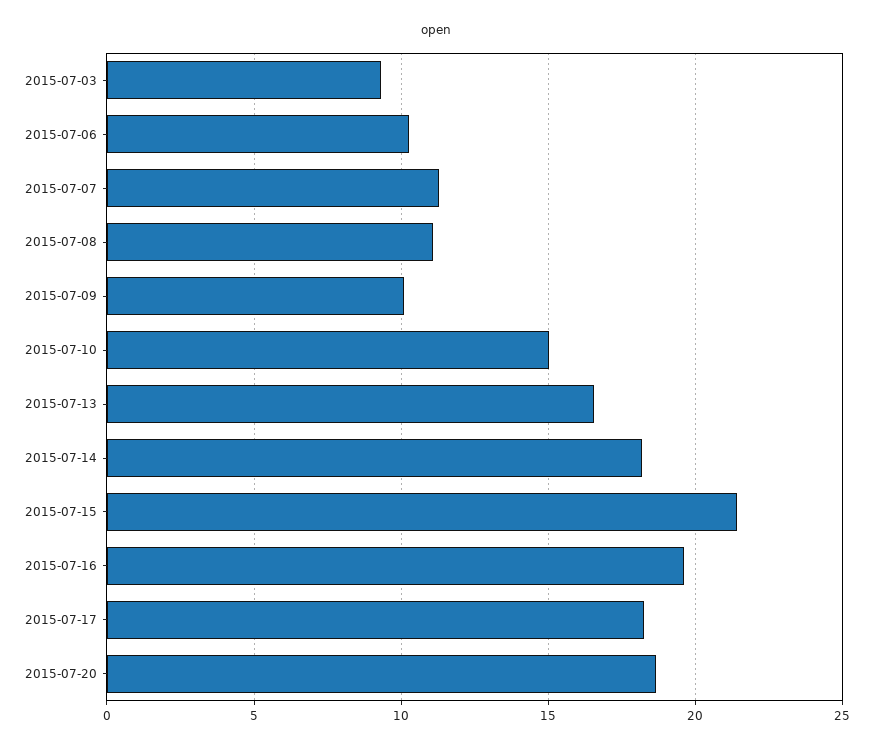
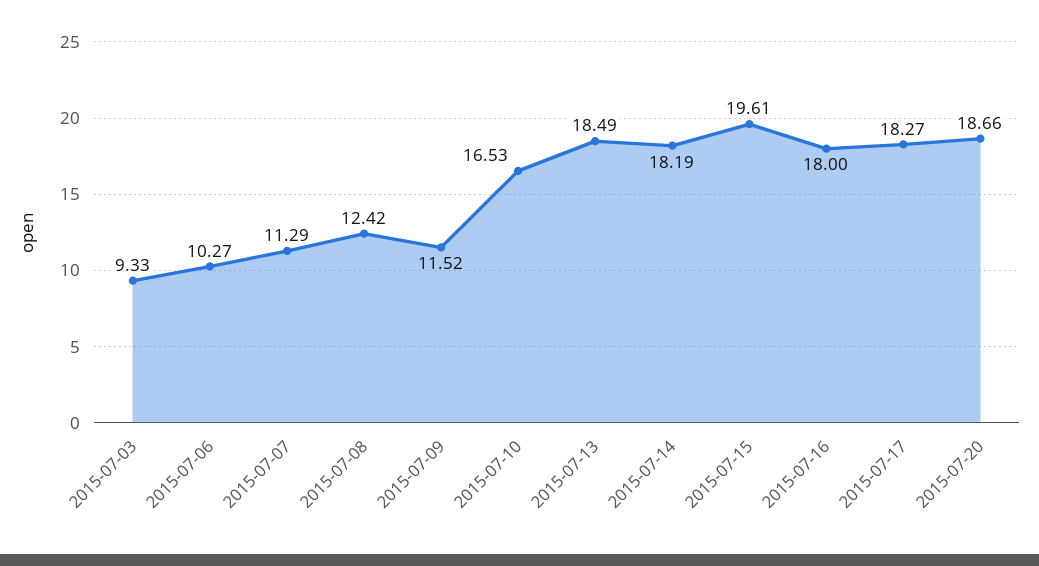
  {
    "2015-07-03": 9.33,
    "2015-07-06": 10.27,
    "2015-07-07": 11.29,
-   "2015-07-08": 11,
+   "2015-07-08": 12.42,
-   "2015-07-09": 10,
+   "2015-07-09": 11.52,
-   "2015-07-10": 15,
+   "2015-07-10": 16.53,
-   "2015-07-13": 16.5,
+   "2015-07-13": 18.49,
    "2015-07-14": 18.19,
-   "2015-07-15": 21.5,
+   "2015-07-15": 19.61,
-   "2015-07-16": 19.5,
+   "2015-07-16": 18,
    "2015-07-17": 18.27,
    "2015-07-20": 18.66
  }

